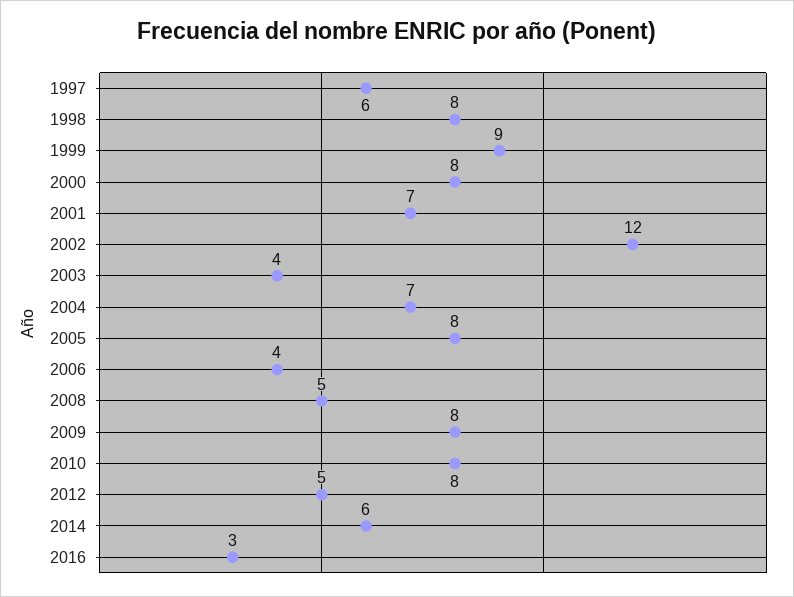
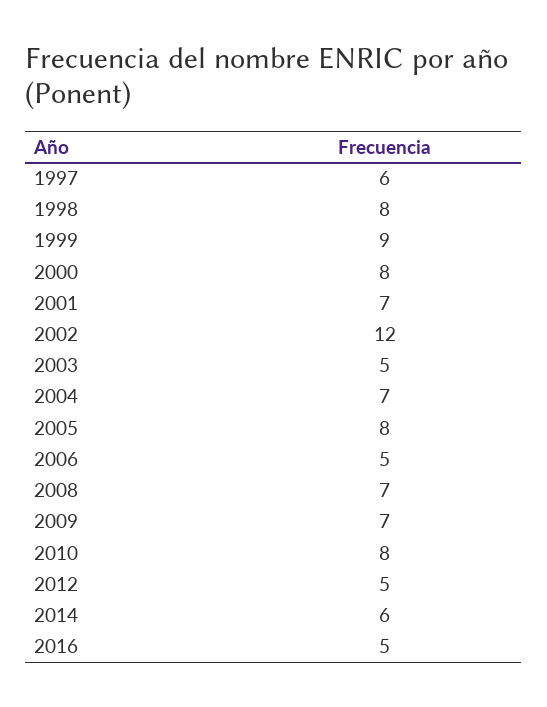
  {
    "1997": 6,
    "1998": 8,
    "1999": 9,
    "2000": 8,
    "2001": 7,
    "2002": 12,
-   "2003": 4,
+   "2003": 5,
    "2004": 7,
    "2005": 8,
-   "2006": 4,
+   "2006": 5,
-   "2008": 5,
+   "2008": 7,
-   "2009": 8,
+   "2009": 7,
    "2010": 8,
    "2012": 5,
    "2014": 6,
-   "2016": 3
+   "2016": 5
  }

